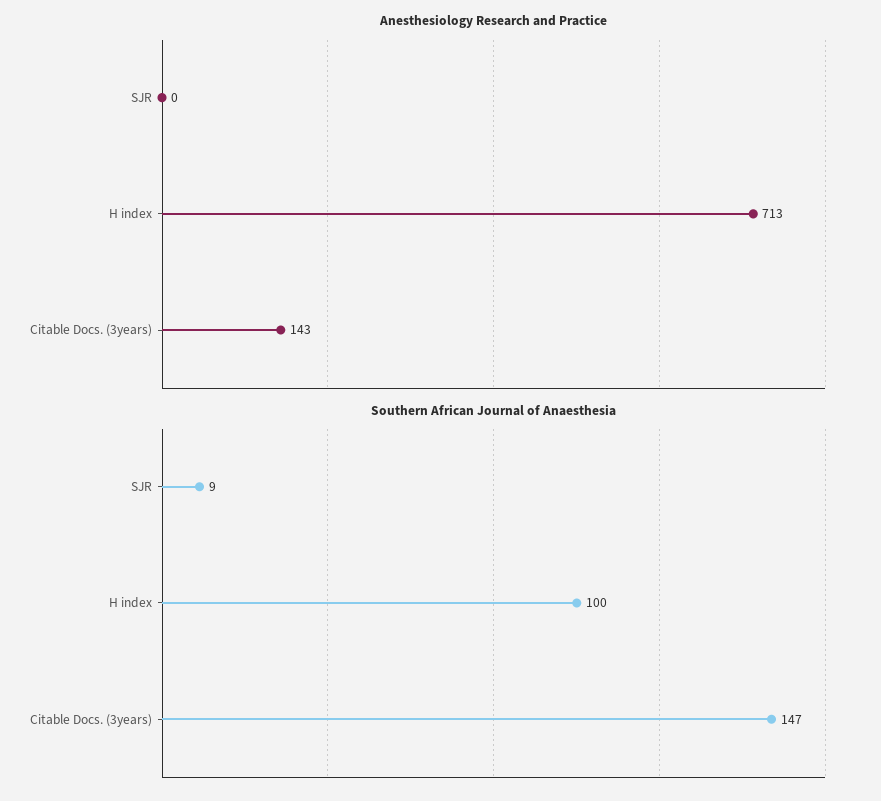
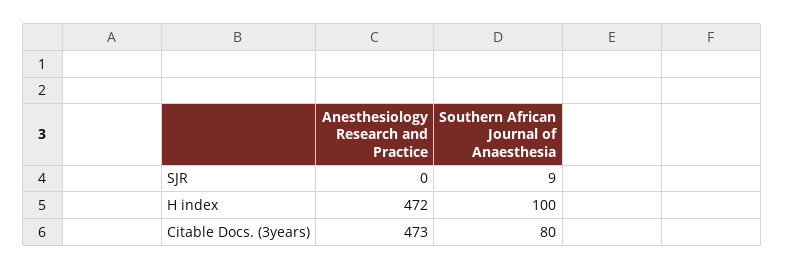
  {
    "Anesthesiology Research and Practice": {
      "SJR": 0,
-     "H index": 713,
+     "H index": 472,
-     "Citable Docs. (3years)": 143
+     "Citable Docs. (3years)": 473
    },
    "Southern African Journal of Anaesthesia": {
      "SJR": 9,
      "H index": 100,
-     "Citable Docs. (3years)": 147
+     "Citable Docs. (3years)": 80
    }
  }

